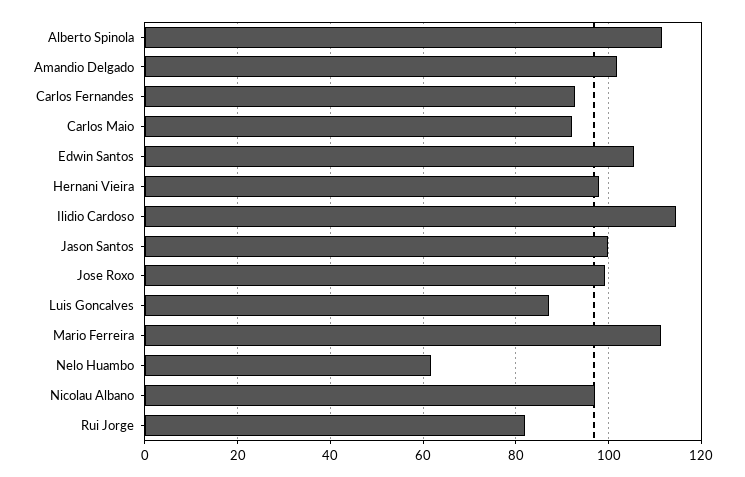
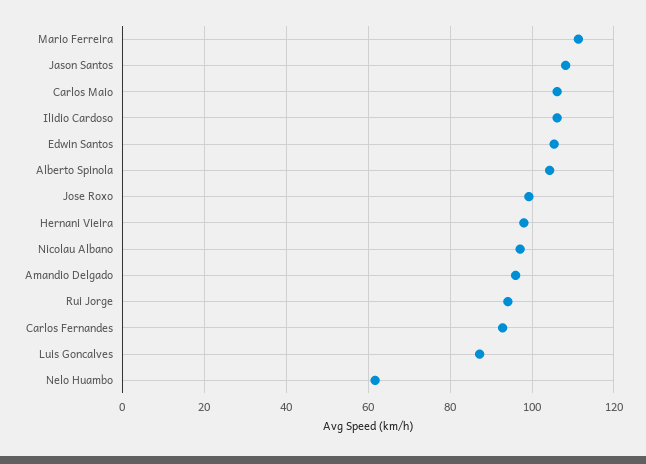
  {
-   "Alberto Spinola": 112,
+   "Alberto Spinola": 104,
-   "Amandio Delgado": 102,
+   "Amandio Delgado": 96,
    "Carlos Fernandes": 92,
-   "Carlos Maio": 92,
+   "Carlos Maio": 106,
    "Edwin Santos": 106,
    "Hernani Vieira": 98,
-   "Ilidio Cardoso": 114,
+   "Ilidio Cardoso": 106,
-   "Jason Santos": 100,
+   "Jason Santos": 108,
    "Jose Roxo": 100,
    "Luis Goncalves": 88,
    "Mario Ferreira": 112,
    "Nelo Huambo": 62,
    "Nicolau Albano": 98,
-   "Rui Jorge": 82
+   "Rui Jorge": 94
  }

